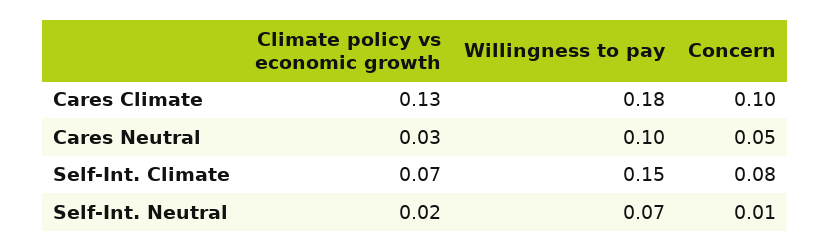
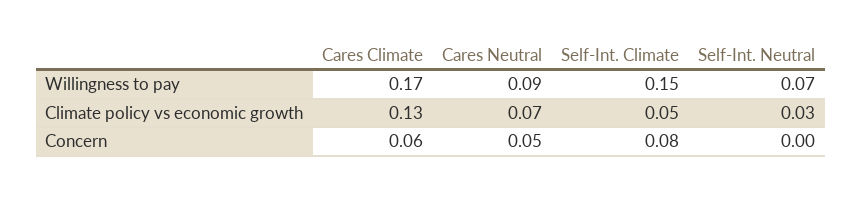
  {
    "Climate policy vs economic growth": {
      "Cares Climate": 0.13,
-     "Cares Neutral": 0.03,
+     "Cares Neutral": 0.07,
-     "Self-Int. Climate": 0.07,
+     "Self-Int. Climate": 0.05,
-     "Self-Int. Neutral": 0.02
+     "Self-Int. Neutral": 0.03
    },
    "Willingness to pay": {
-     "Cares Climate": 0.18,
+     "Cares Climate": 0.17,
-     "Cares Neutral": 0.1,
+     "Cares Neutral": 0.09,
      "Self-Int. Climate": 0.15,
      "Self-Int. Neutral": 0.07
    },
    "Concern": {
-     "Cares Climate": 0.1,
+     "Cares Climate": 0.06,
      "Cares Neutral": 0.05,
      "Self-Int. Climate": 0.08,
-     "Self-Int. Neutral": 0.01
+     "Self-Int. Neutral": 0
    }
  }

